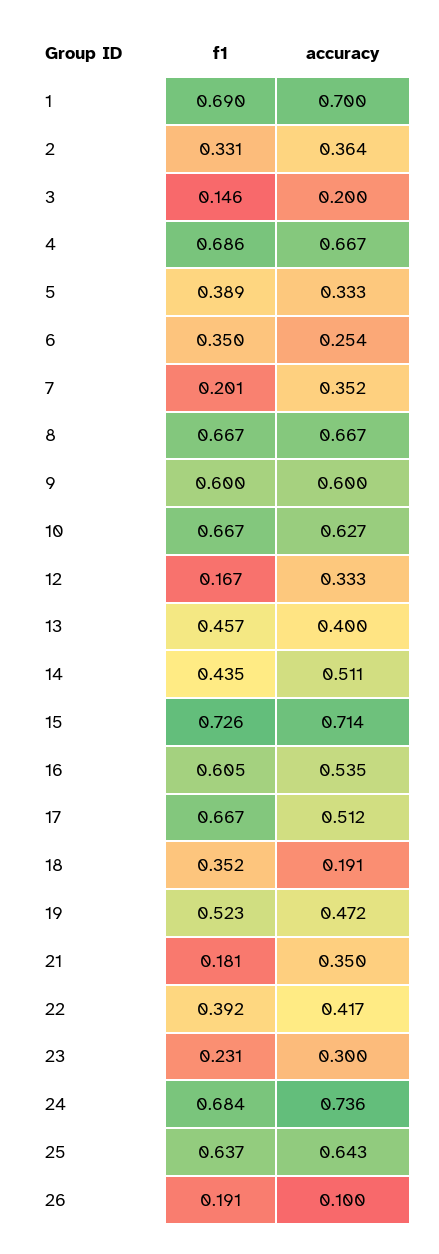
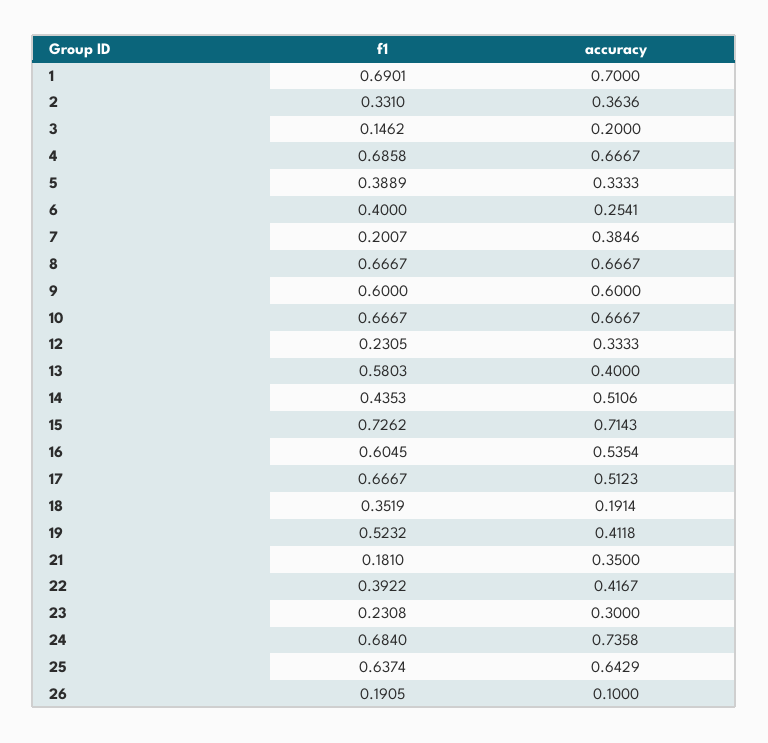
  {
    "f1": {
      "1": 0.6901,
      "2": 0.331,
      "3": 0.1462,
      "4": 0.6858,
      "5": 0.3889,
-     "6": 0.35,
+     "6": 0.4,
      "7": 0.2007,
      "8": 0.6667,
      "9": 0.6,
      "10": 0.6667,
-     "12": 0.167,
+     "12": 0.2305,
-     "13": 0.457,
+     "13": 0.5803,
      "14": 0.4353,
      "15": 0.7262,
      "16": 0.6045,
      "17": 0.6667,
      "18": 0.3519,
      "19": 0.5232,
      "21": 0.181,
      "22": 0.3922,
      "23": 0.2308,
      "24": 0.684,
      "25": 0.6374,
      "26": 0.1905
    },
    "accuracy": {
      "1": 0.7,
      "2": 0.3636,
      "3": 0.2,
      "4": 0.6667,
      "5": 0.3333,
      "6": 0.2541,
-     "7": 0.352,
+     "7": 0.3846,
      "8": 0.6667,
      "9": 0.6,
-     "10": 0.627,
+     "10": 0.6667,
      "12": 0.3333,
      "13": 0.4,
      "14": 0.5106,
      "15": 0.7143,
      "16": 0.5354,
      "17": 0.5123,
      "18": 0.1914,
-     "19": 0.472,
+     "19": 0.4118,
      "21": 0.35,
      "22": 0.4167,
      "23": 0.3,
      "24": 0.7358,
      "25": 0.6429,
      "26": 0.1
    }
  }

